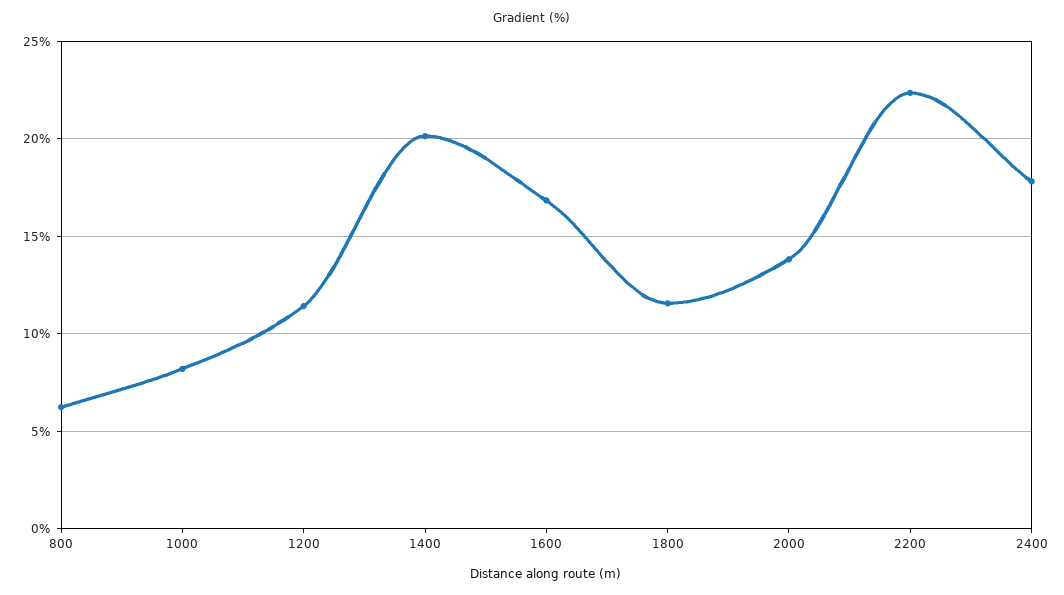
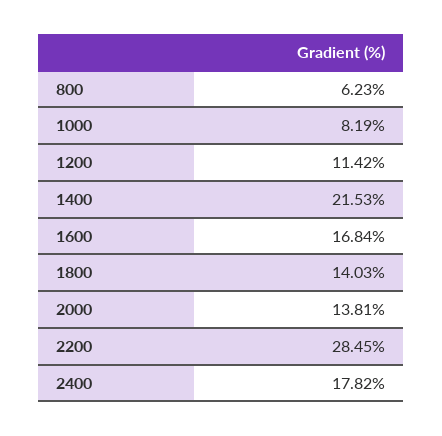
  {
    "800": 6.23,
    "1000": 8.19,
    "1200": 11.42,
-   "1400": 20,
+   "1400": 21.53,
    "1600": 16.84,
-   "1800": 11.5,
+   "1800": 14.03,
    "2000": 13.81,
-   "2200": 22.5,
+   "2200": 28.45,
    "2400": 17.82
  }

